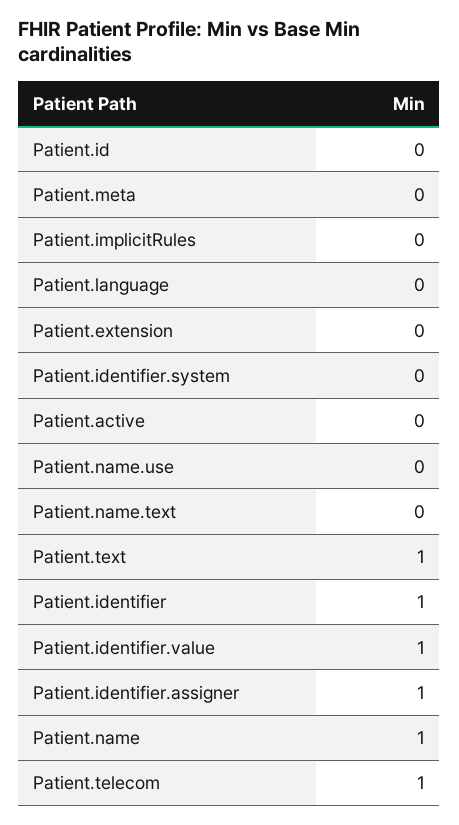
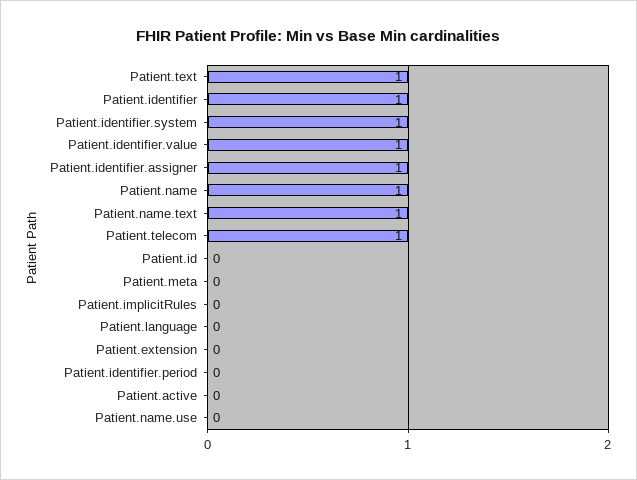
  {
    "Patient.id": 0,
    "Patient.meta": 0,
    "Patient.implicitRules": 0,
    "Patient.language": 0,
    "Patient.extension": 0,
-   "Patient.identifier.system": 0,
+   "Patient.identifier.system": 1,
    "Patient.active": 0,
    "Patient.name.use": 0,
-   "Patient.name.text": 0,
+   "Patient.name.text": 1,
    "Patient.text": 1,
    "Patient.identifier": 1,
    "Patient.identifier.value": 1,
    "Patient.identifier.assigner": 1,
    "Patient.name": 1,
-   "Patient.telecom": 1
+   "Patient.telecom": 1,
+   "Patient.identifier.period": 0
  }

